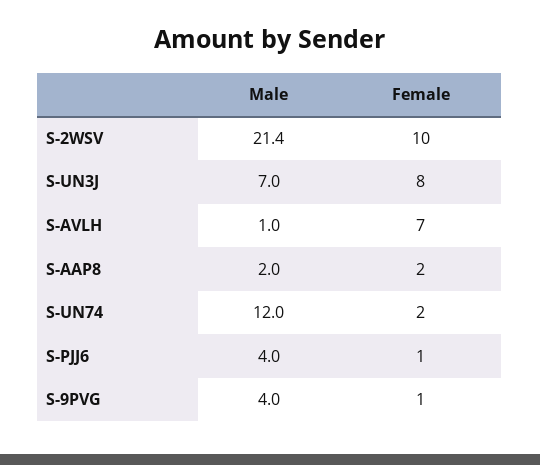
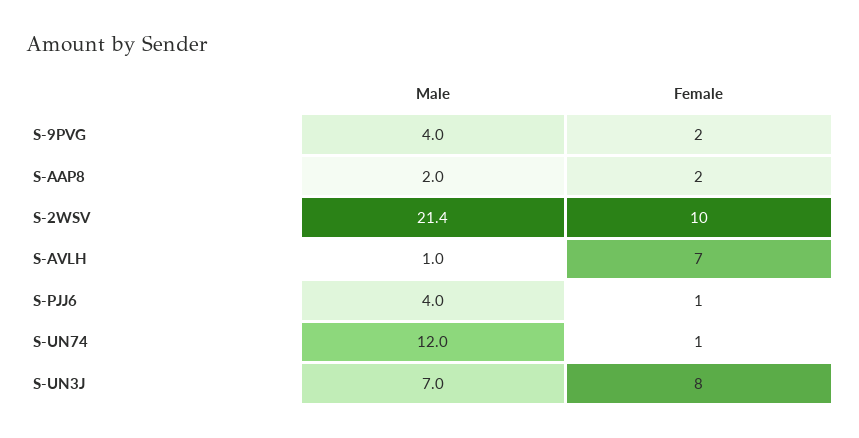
  {
    "Male": {
      "S-2WSV": 21.4,
      "S-UN3J": 7,
      "S-AVLH": 1,
      "S-AAP8": 2,
      "S-UN74": 12,
      "S-PJJ6": 4,
      "S-9PVG": 4
    },
    "Female": {
      "S-2WSV": 10,
      "S-UN3J": 8,
      "S-AVLH": 7,
      "S-AAP8": 2,
-     "S-UN74": 2,
+     "S-UN74": 1,
      "S-PJJ6": 1,
-     "S-9PVG": 1
+     "S-9PVG": 2
    }
  }

